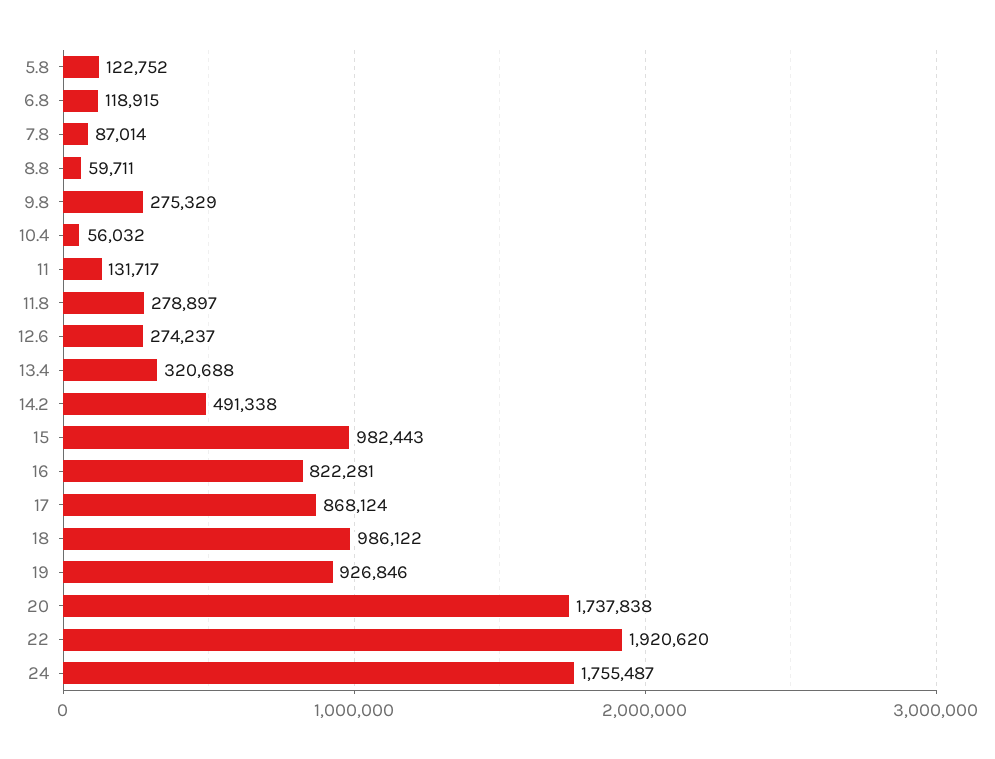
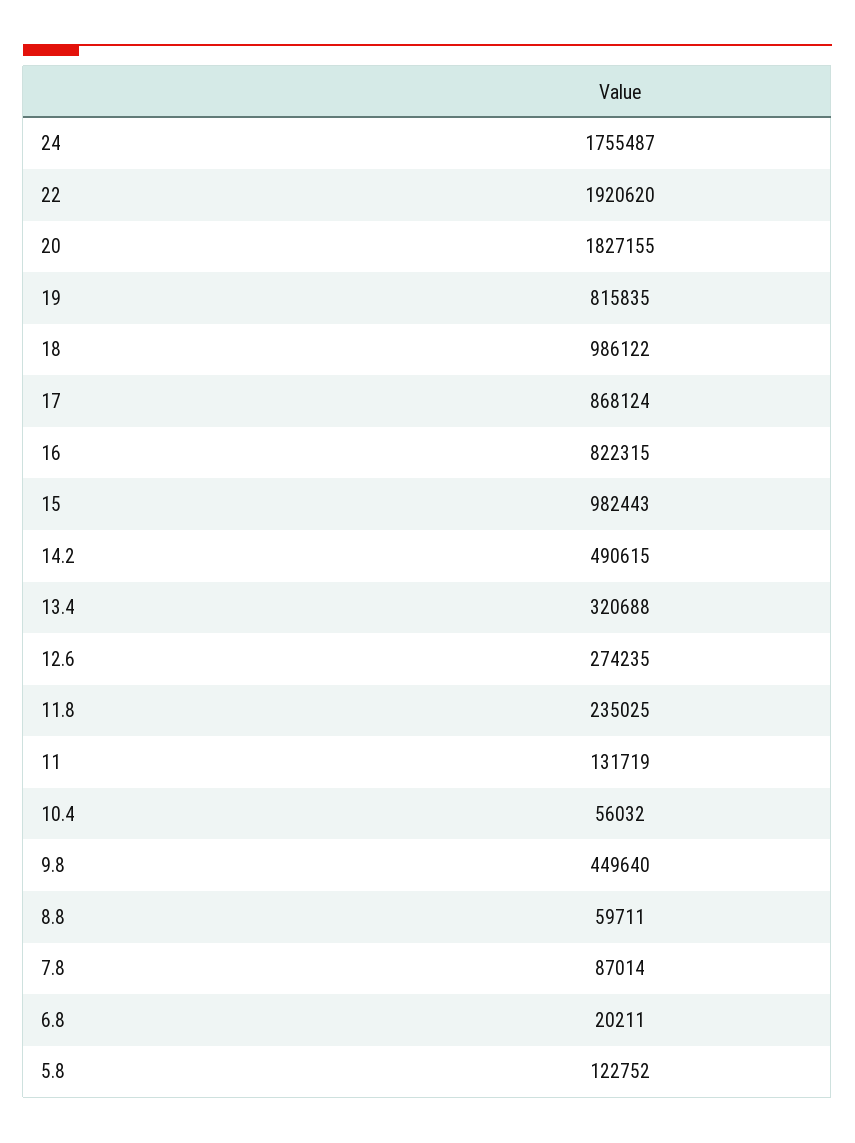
  {
    "5.8": 122752,
-   "6.8": 118915,
+   "6.8": 20211,
    "7.8": 87014,
    "8.8": 59711,
-   "9.8": 275329,
+   "9.8": 449640,
    "10.4": 56032,
-   "11": 131717,
+   "11": 131719,
-   "11.8": 278897,
+   "11.8": 235025,
-   "12.6": 274237,
+   "12.6": 274235,
    "13.4": 320688,
-   "14.2": 491338,
+   "14.2": 490615,
    "15": 982443,
-   "16": 822281,
+   "16": 822315,
    "17": 868124,
    "18": 986122,
-   "19": 926846,
+   "19": 815835,
-   "20": 1737838,
+   "20": 1827155,
    "22": 1920620,
    "24": 1755487
  }

